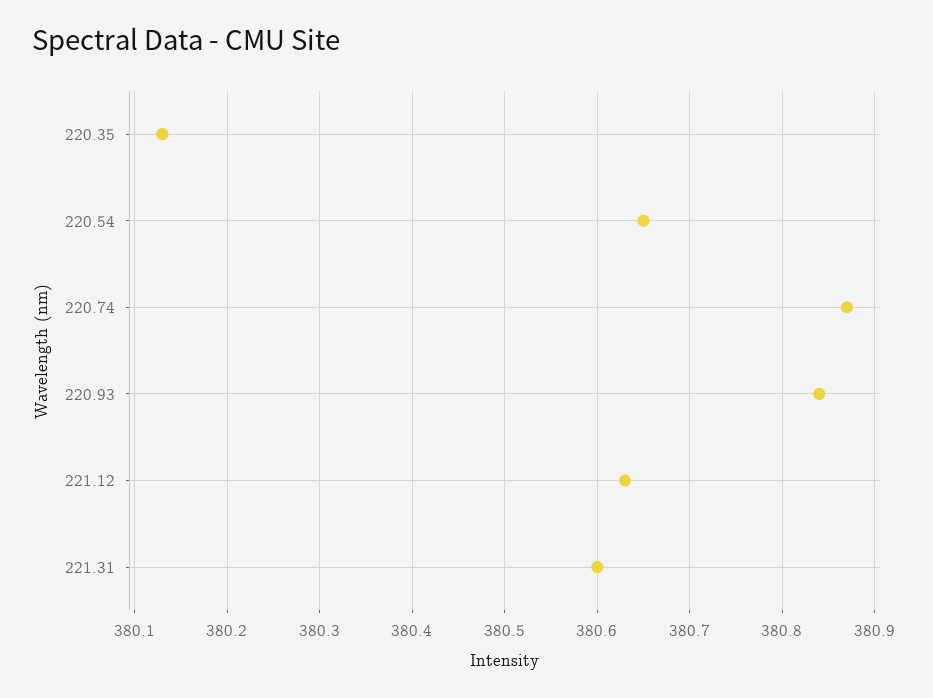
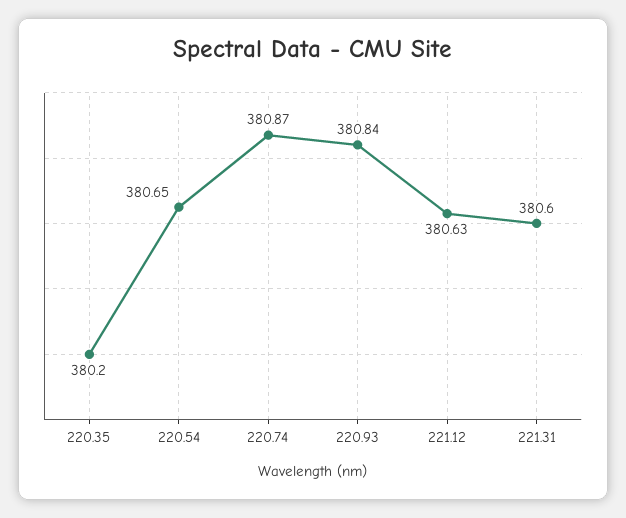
  {
-   "220.35": 380.13,
+   "220.35": 380.2,
    "220.54": 380.65,
    "220.74": 380.87,
    "220.93": 380.84,
    "221.12": 380.63,
    "221.31": 380.6
  }

